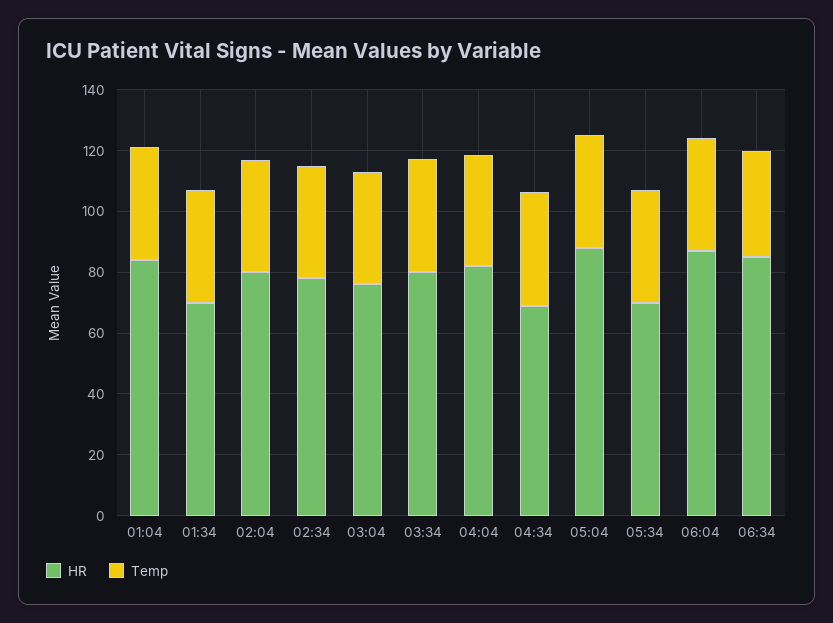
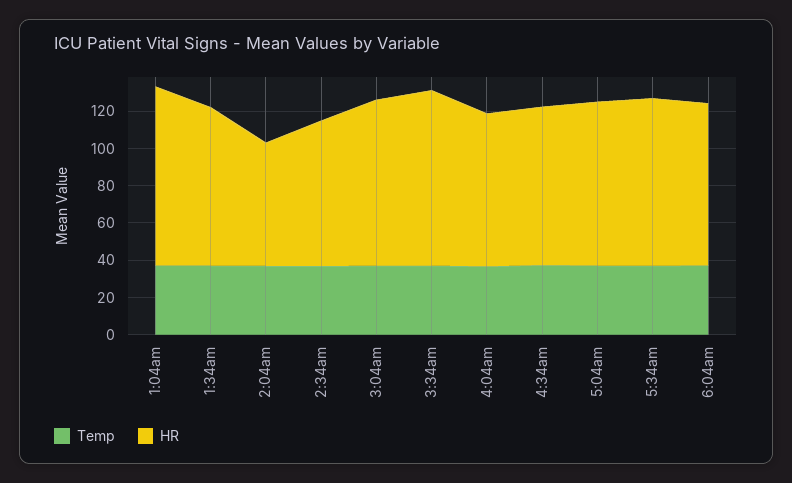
  {
    "HR": {
-     "01:04": 85,
+     "01:04": 95,
-     "01:34": 70,
+     "01:34": 85,
-     "02:04": 80,
+     "02:04": 65,
      "02:34": 80,
-     "03:04": 75,
+     "03:04": 90,
-     "03:34": 80,
+     "03:34": 95,
      "04:04": 80,
-     "04:34": 70,
+     "04:34": 85,
      "05:04": 90,
-     "05:34": 70,
+     "05:34": 90,
-     "06:04": 85,
+     "06:04": 85
-     "06:34": 85
    },
    "Temp": {
      "01:04": 35,
      "01:34": 35,
      "02:04": 35,
      "02:34": 35,
      "03:04": 35,
      "03:34": 35,
      "04:04": 35,
      "04:34": 35,
      "05:04": 35,
      "05:34": 35,
-     "06:04": 35,
+     "06:04": 35
-     "06:34": 35
    }
  }

